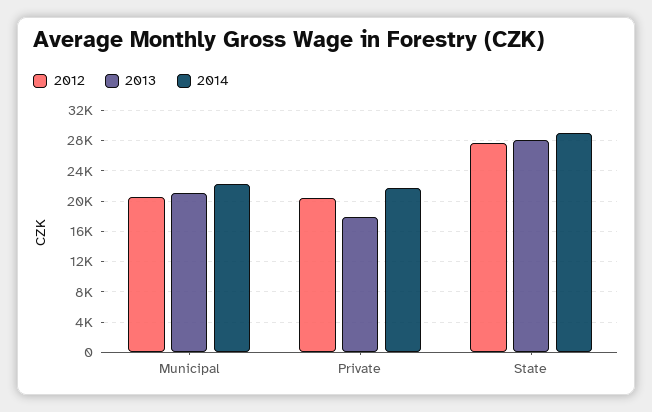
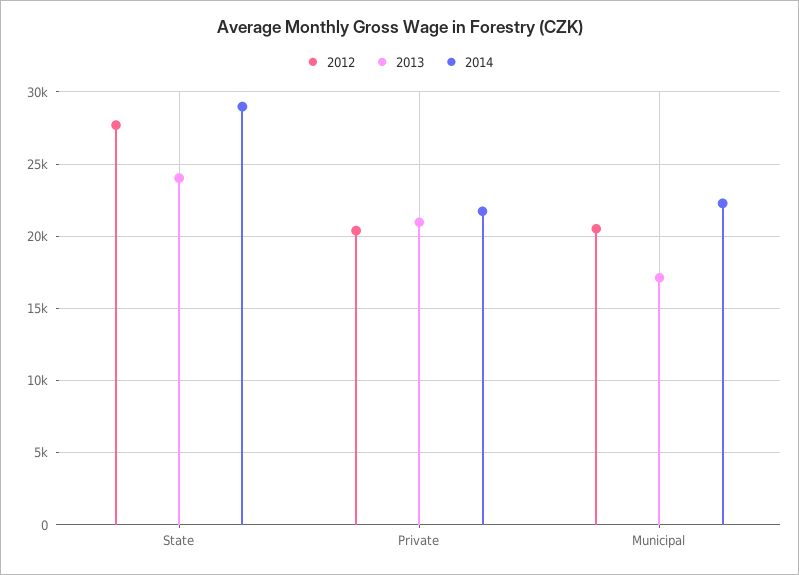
  {
    "2012": {
      "Municipal": 20500,
      "Private": 20500,
      "State": 27500
    },
    "2013": {
-     "Municipal": 21000,
+     "Municipal": 17000,
-     "Private": 18000,
+     "Private": 21000,
-     "State": 28000
+     "State": 24000
    },
    "2014": {
      "Municipal": 22500,
      "Private": 21500,
      "State": 29000
    }
  }

